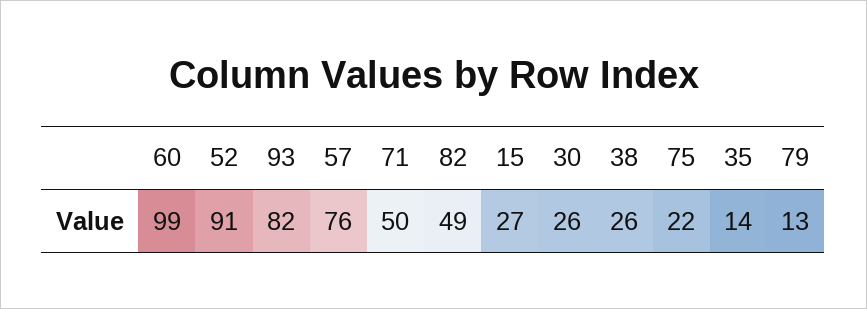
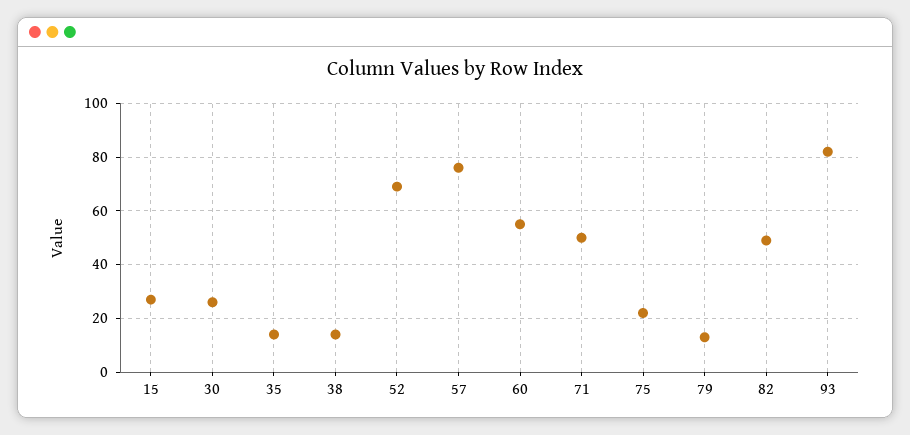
  {
-   "60": 99,
+   "60": 55,
-   "52": 91,
+   "52": 70,
    "93": 82,
    "57": 76,
    "71": 50,
    "82": 49,
    "15": 27,
    "30": 26,
-   "38": 26,
+   "38": 15,
    "75": 22,
    "35": 14,
    "79": 13
  }

